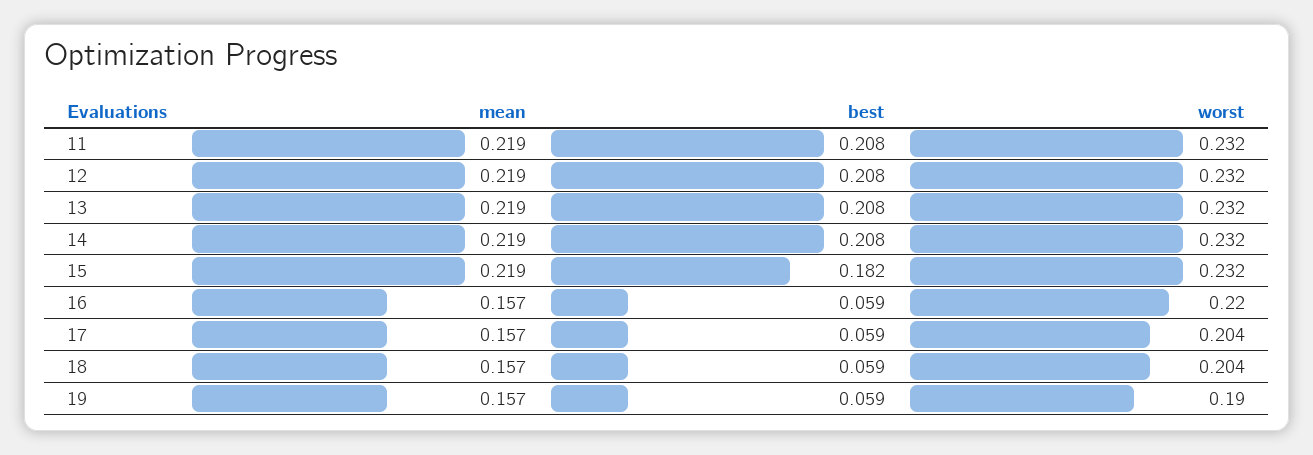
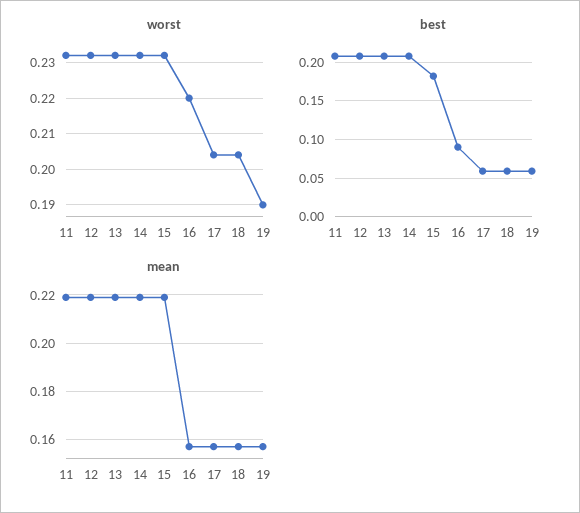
  {
    "mean": {
      "11": 0.219,
      "12": 0.219,
      "13": 0.219,
      "14": 0.219,
      "15": 0.219,
      "16": 0.157,
      "17": 0.157,
      "18": 0.157,
      "19": 0.157
    },
    "best": {
      "11": 0.208,
      "12": 0.208,
      "13": 0.208,
      "14": 0.208,
      "15": 0.182,
-     "16": 0.059,
+     "16": 0.09,
      "17": 0.059,
      "18": 0.059,
      "19": 0.059
    },
    "worst": {
      "11": 0.232,
      "12": 0.232,
      "13": 0.232,
      "14": 0.232,
      "15": 0.232,
      "16": 0.22,
      "17": 0.204,
      "18": 0.204,
      "19": 0.19
    }
  }

